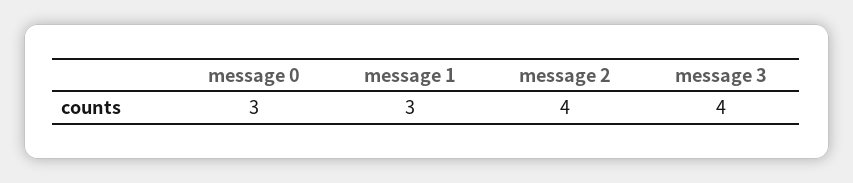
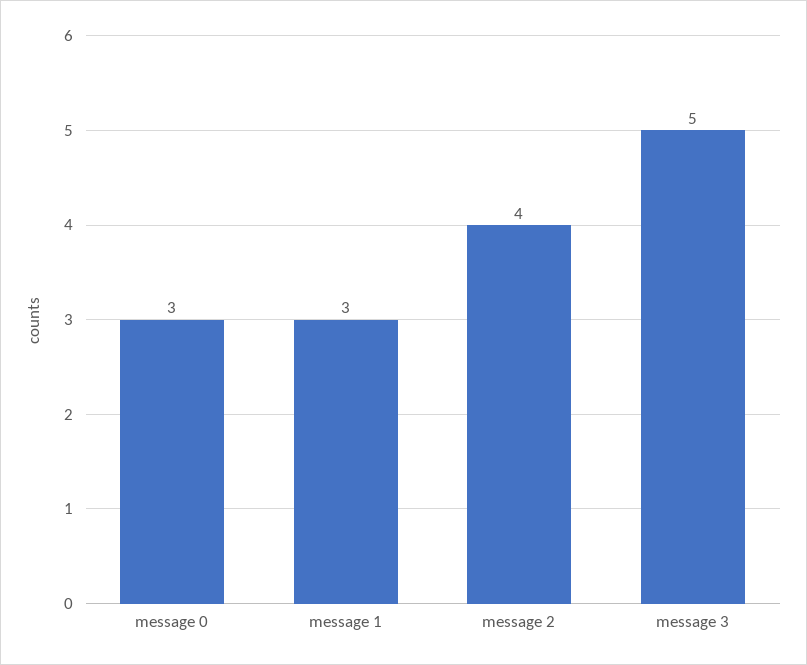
  {
    "message 0": 3,
    "message 1": 3,
    "message 2": 4,
-   "message 3": 4
+   "message 3": 5
  }

